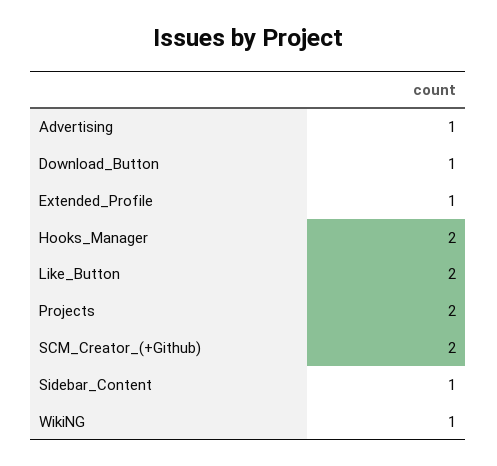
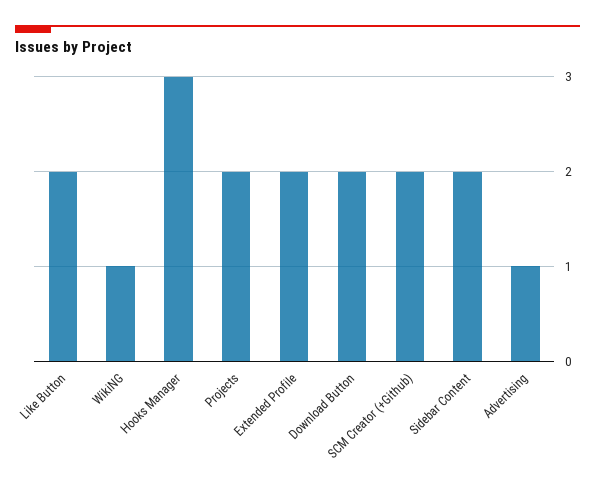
  {
    "Advertising": 1,
-   "Download_Button": 1,
+   "Download_Button": 2,
-   "Extended_Profile": 1,
+   "Extended_Profile": 2,
-   "Hooks_Manager": 2,
+   "Hooks_Manager": 3,
    "Like_Button": 2,
    "Projects": 2,
    "SCM_Creator_(+Github)": 2,
-   "Sidebar_Content": 1,
+   "Sidebar_Content": 2,
    "WikiNG": 1
  }

